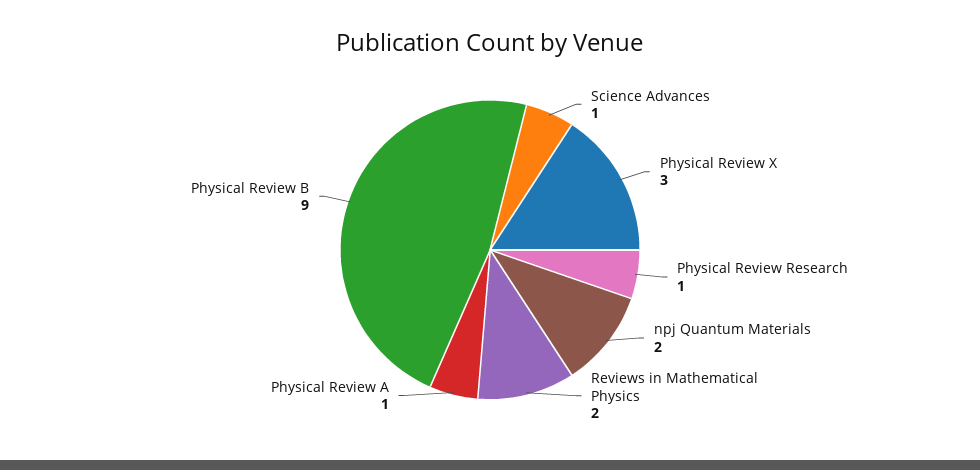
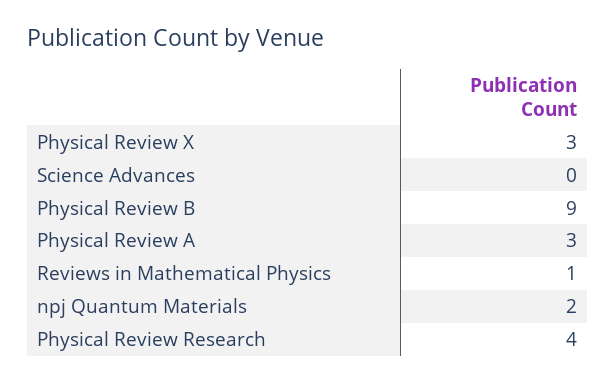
  {
-   "Science Advances": 1,
+   "Science Advances": 0,
    "Physical Review X": 3,
-   "Physical Review Research": 1,
+   "Physical Review Research": 4,
    "npj Quantum Materials": 2,
-   "Reviews in Mathematical Physics": 2,
+   "Reviews in Mathematical Physics": 1,
-   "Physical Review A": 1,
+   "Physical Review A": 3,
    "Physical Review B": 9
  }

